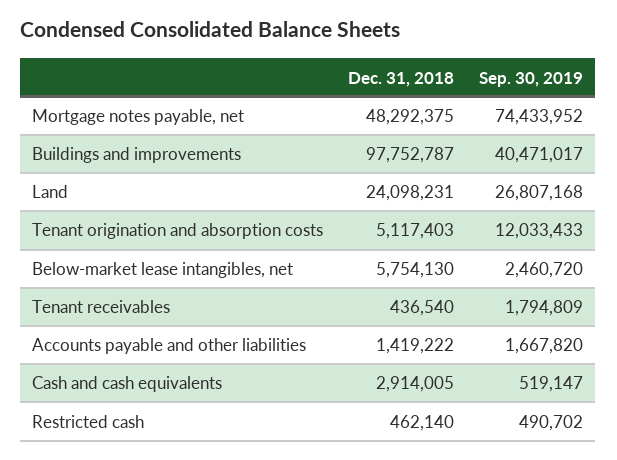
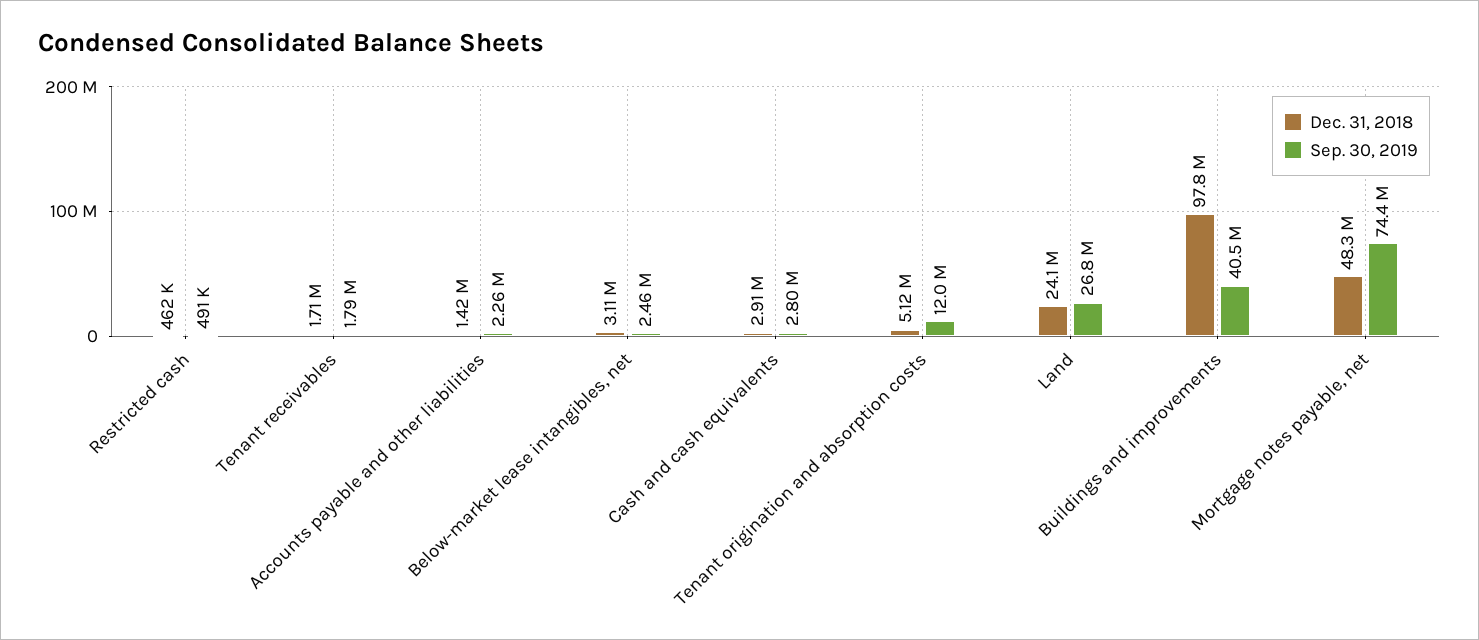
  {
    "Dec. 31, 2018": {
      "Mortgage notes payable, net": 48292375,
      "Buildings and improvements": 97752787,
      "Land": 24098231,
      "Tenant origination and absorption costs": 5117403,
-     "Below-market lease intangibles, net": 5754130,
+     "Below-market lease intangibles, net": 3110000,
-     "Tenant receivables": 436540,
+     "Tenant receivables": 1710000,
      "Accounts payable and other liabilities": 1419222,
      "Cash and cash equivalents": 2914005,
      "Restricted cash": 462140
    },
    "Sep. 30, 2019": {
      "Mortgage notes payable, net": 74433952,
      "Buildings and improvements": 40471017,
      "Land": 26807168,
      "Tenant origination and absorption costs": 12033433,
      "Below-market lease intangibles, net": 2460720,
      "Tenant receivables": 1794809,
-     "Accounts payable and other liabilities": 1667820,
+     "Accounts payable and other liabilities": 2260000,
-     "Cash and cash equivalents": 519147,
+     "Cash and cash equivalents": 2800000,
      "Restricted cash": 490702
    }
  }

